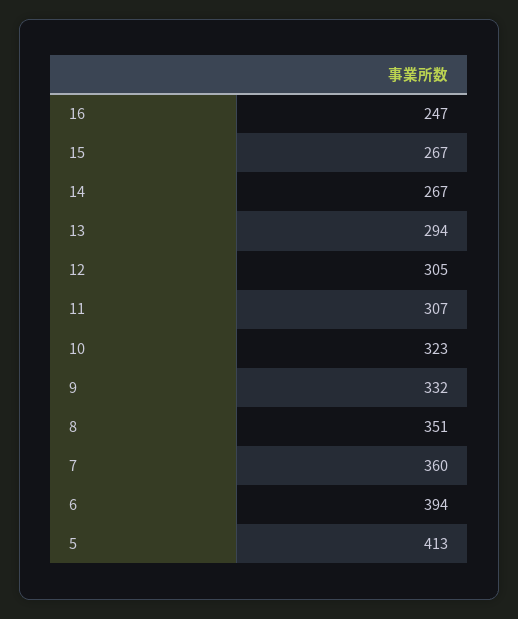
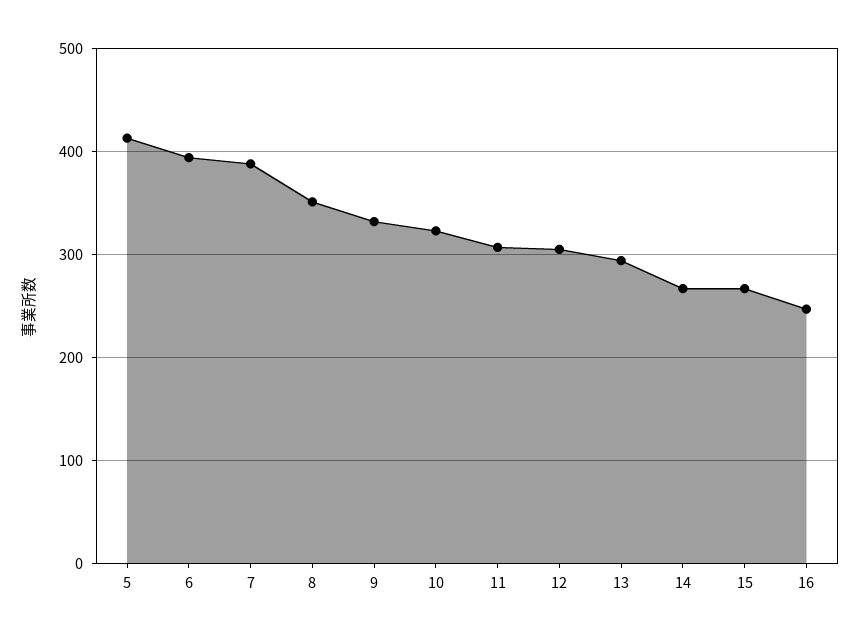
  {
    "16": 247,
    "15": 267,
    "14": 267,
    "13": 294,
    "12": 305,
    "11": 307,
    "10": 323,
    "9": 332,
    "8": 351,
-   "7": 360,
+   "7": 390,
    "6": 394,
    "5": 413
  }

